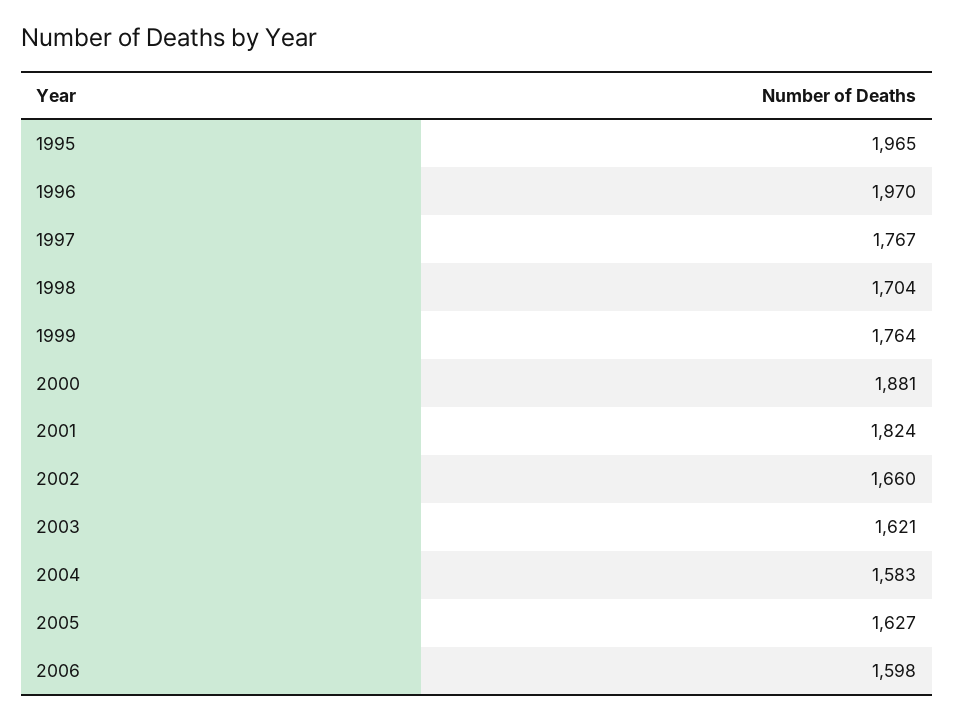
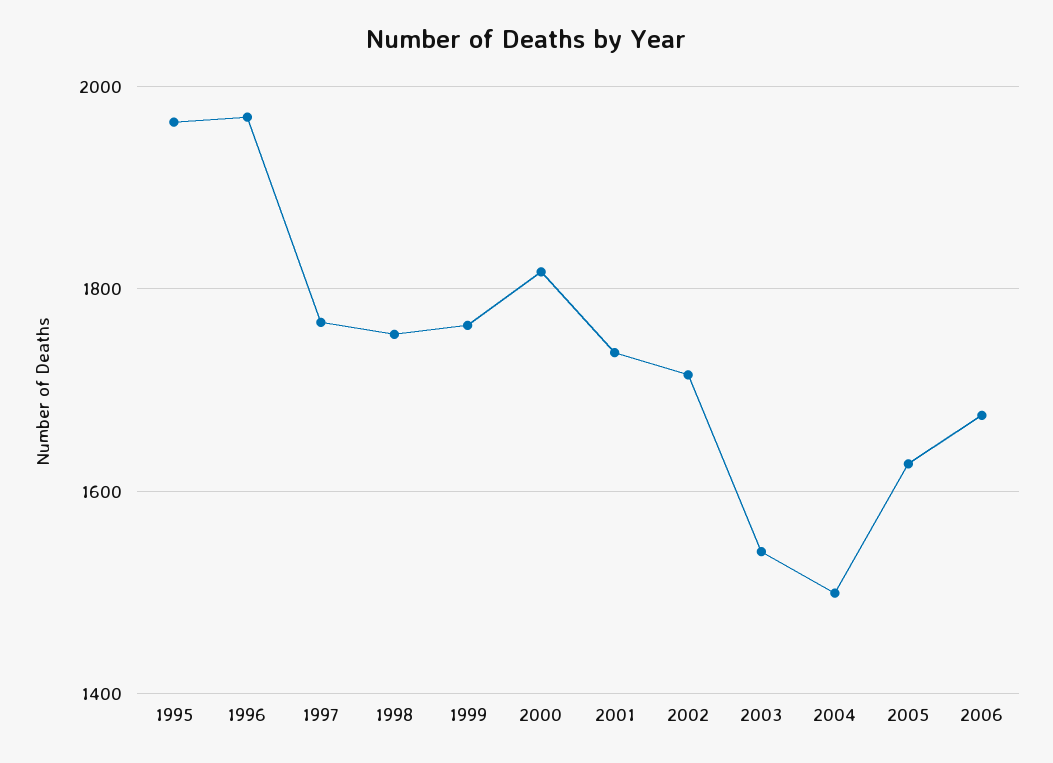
  {
    "1995": 1965,
    "1996": 1970,
    "1997": 1767,
-   "1998": 1704,
+   "1998": 1760,
    "1999": 1764,
-   "2000": 1881,
+   "2000": 1820,
-   "2001": 1824,
+   "2001": 1740,
-   "2002": 1660,
+   "2002": 1720,
-   "2003": 1621,
+   "2003": 1540,
-   "2004": 1583,
+   "2004": 1500,
    "2005": 1627,
-   "2006": 1598
+   "2006": 1680
  }

